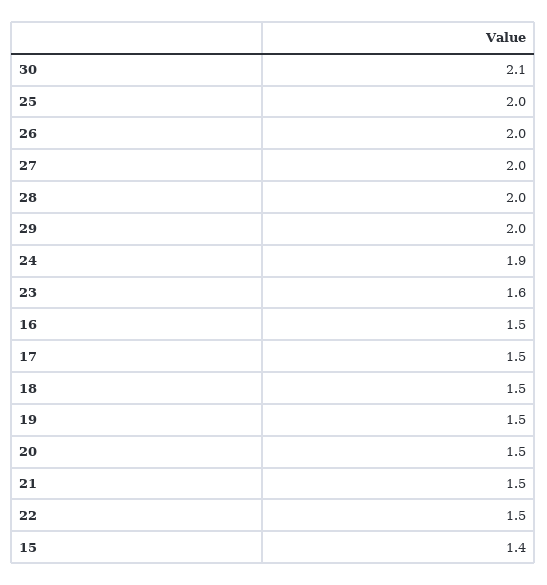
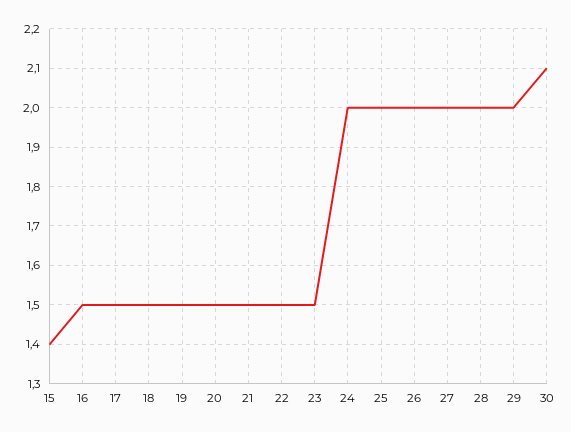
  {
    "30": 2.1,
    "25": 2,
    "26": 2,
    "27": 2,
    "28": 2,
    "29": 2,
-   "24": 1.9,
+   "24": 2,
-   "23": 1.6,
+   "23": 1.5,
    "16": 1.5,
    "17": 1.5,
    "18": 1.5,
    "19": 1.5,
    "20": 1.5,
    "21": 1.5,
    "22": 1.5,
    "15": 1.4
  }

